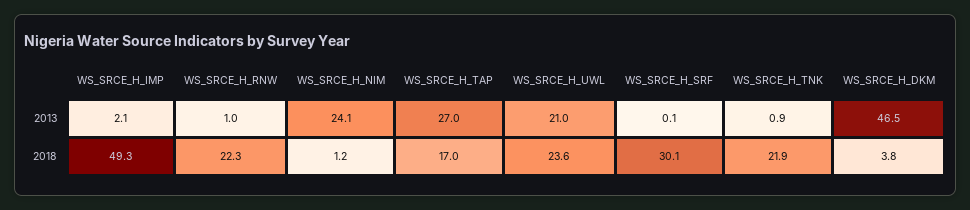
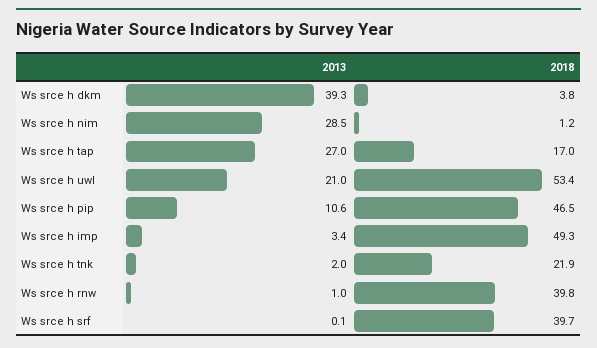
  {
    "WS_SRCE_H_IMP": {
-     "2013": 2.1,
+     "2013": 3.4,
      "2018": 49.3
    },
    "WS_SRCE_H_RNW": {
      "2013": 1,
-     "2018": 22.3
+     "2018": 39.8
    },
    "WS_SRCE_H_NIM": {
-     "2013": 24.1,
+     "2013": 28.5,
      "2018": 1.2
    },
    "WS_SRCE_H_TAP": {
      "2013": 27,
      "2018": 17
    },
    "WS_SRCE_H_UWL": {
      "2013": 21,
-     "2018": 23.6
+     "2018": 53.4
    },
    "WS_SRCE_H_SRF": {
      "2013": 0.1,
-     "2018": 30.1
+     "2018": 39.7
    },
    "WS_SRCE_H_TNK": {
-     "2013": 0.9,
+     "2013": 2,
      "2018": 21.9
    },
    "WS_SRCE_H_DKM": {
-     "2013": 46.5,
+     "2013": 39.3,
      "2018": 3.8
-   }
+   },
+   "Ws srce h pip": {
+     "2013": 10.6,
+     "2018": 46.5
+   }
  }

